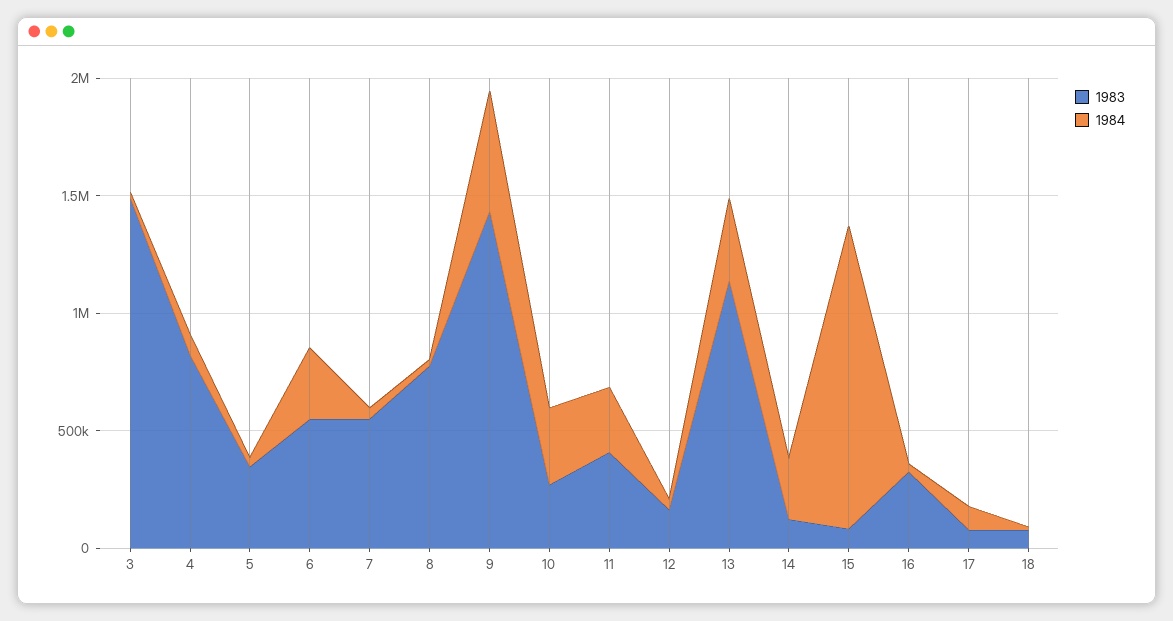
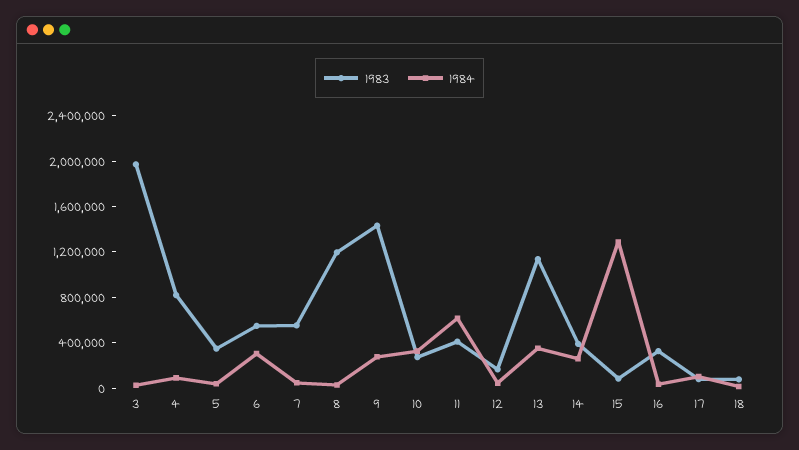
  {
    "1983": {
-     "3": 1500000,
+     "3": 2000000,
      "4": 800000,
      "5": 300000,
      "6": 500000,
      "7": 600000,
-     "8": 800000,
+     "8": 1200000,
      "9": 1400000,
      "10": 300000,
      "11": 400000,
      "12": 200000,
      "13": 1100000,
-     "14": 100000,
+     "14": 400000,
      "15": 100000,
      "16": 300000,
      "17": 100000,
      "18": 100000
    },
    "1984": {
      "3": 0,
      "4": 100000,
      "5": 0,
      "6": 300000,
      "7": 0,
      "8": 0,
-     "9": 500000,
+     "9": 300000,
      "10": 300000,
-     "11": 300000,
+     "11": 600000,
      "12": 0,
      "13": 400000,
      "14": 300000,
      "15": 1300000,
      "16": 0,
      "17": 100000,
      "18": 0
    }
  }

